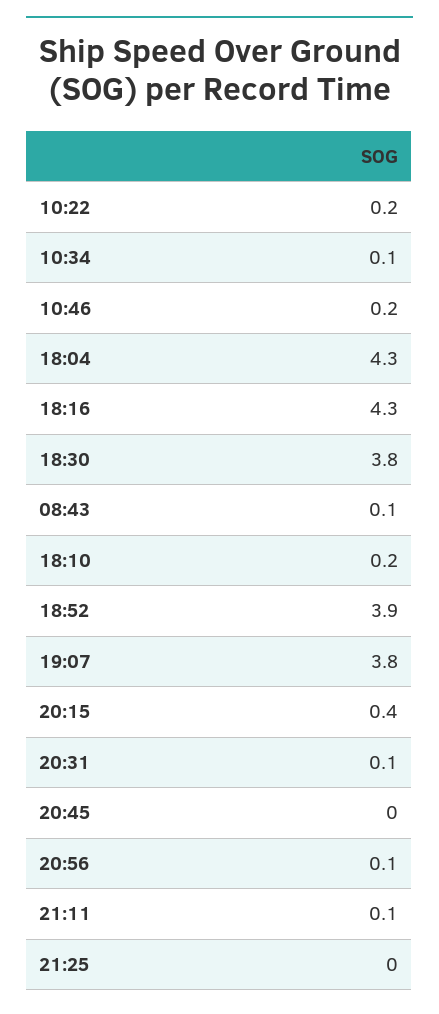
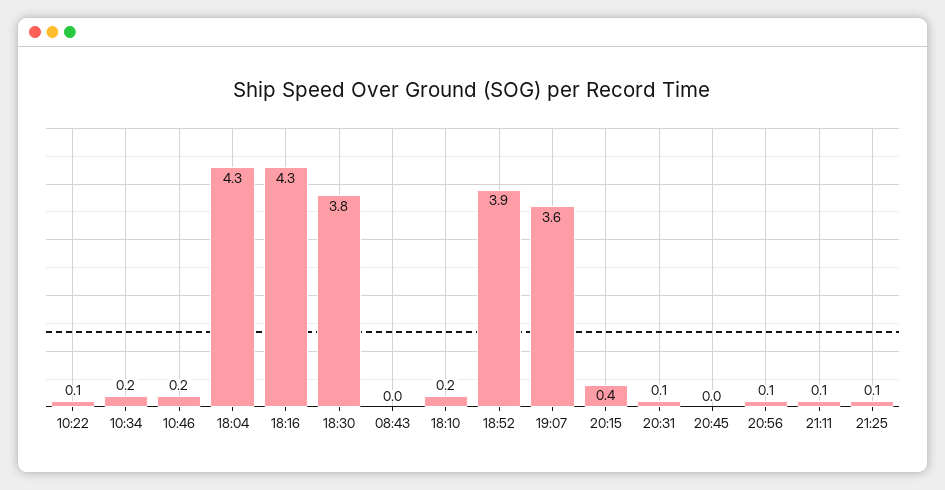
  {
-   "10:22": 0.2,
+   "10:22": 0.1,
-   "10:34": 0.1,
+   "10:34": 0.2,
    "10:46": 0.2,
    "18:04": 4.3,
    "18:16": 4.3,
    "18:30": 3.8,
-   "08:43": 0.1,
+   "08:43": 0,
    "18:10": 0.2,
    "18:52": 3.9,
-   "19:07": 3.8,
+   "19:07": 3.6,
    "20:15": 0.4,
    "20:31": 0.1,
    "20:45": 0,
    "20:56": 0.1,
    "21:11": 0.1,
-   "21:25": 0
+   "21:25": 0.1
  }

